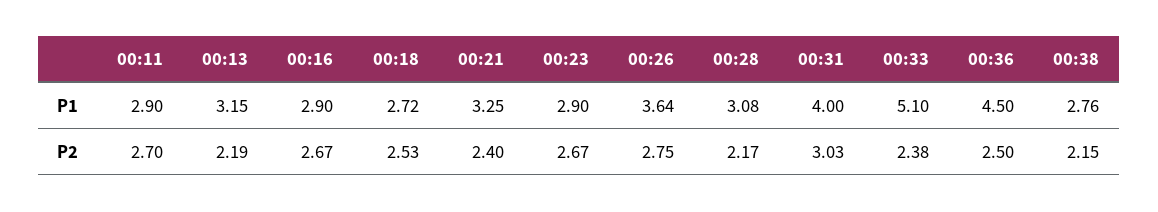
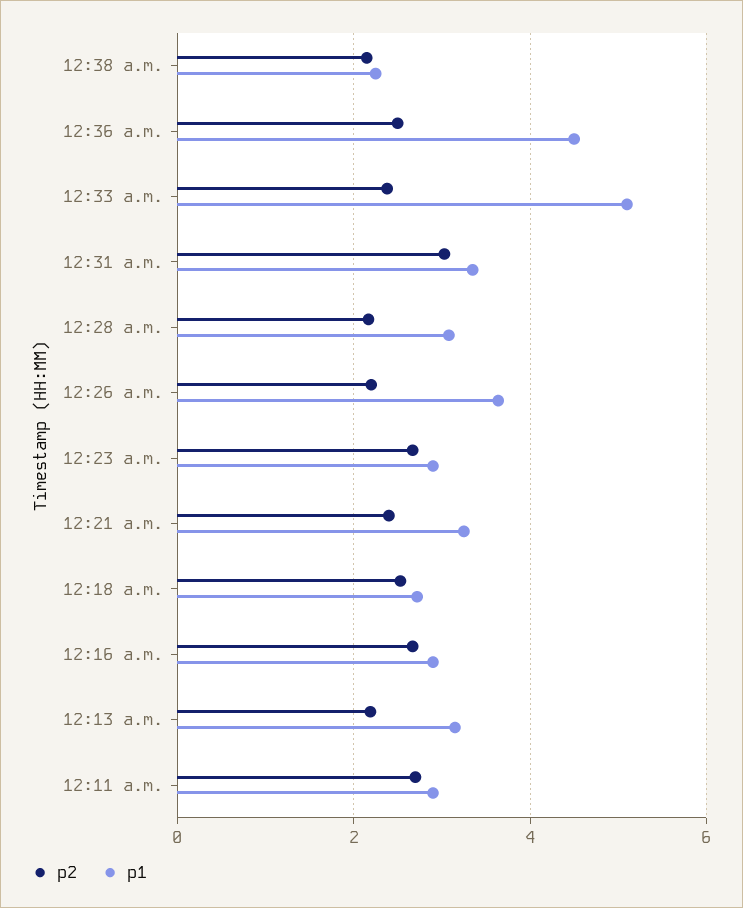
  {
    "P1": {
      "00:11": 2.9,
      "00:13": 3.15,
      "00:16": 2.9,
      "00:18": 2.72,
      "00:21": 3.25,
      "00:23": 2.9,
      "00:26": 3.64,
      "00:28": 3.08,
-     "00:31": 4,
+     "00:31": 3.4,
      "00:33": 5.1,
      "00:36": 4.5,
-     "00:38": 2.76
+     "00:38": 2.2
    },
    "P2": {
      "00:11": 2.7,
      "00:13": 2.19,
      "00:16": 2.67,
      "00:18": 2.53,
      "00:21": 2.4,
      "00:23": 2.67,
-     "00:26": 2.75,
+     "00:26": 2.2,
      "00:28": 2.17,
      "00:31": 3.03,
      "00:33": 2.38,
      "00:36": 2.5,
      "00:38": 2.15
    }
  }

